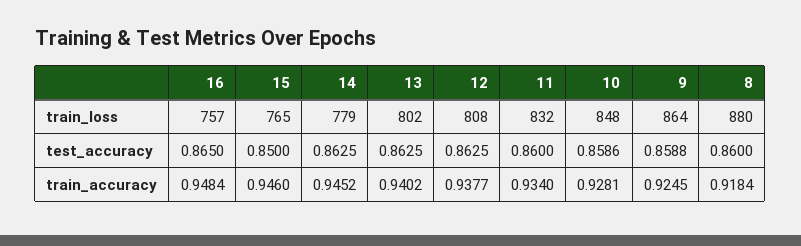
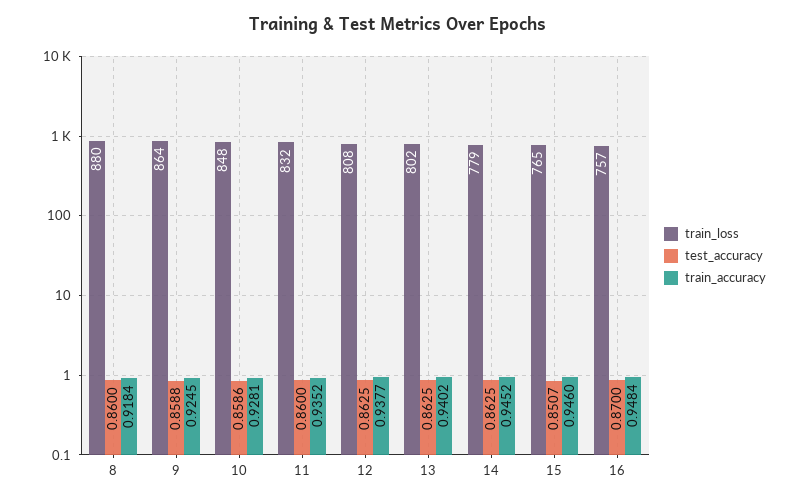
  {
    "train_loss": {
      "16": 757,
      "15": 765,
      "14": 779,
      "13": 802,
      "12": 808,
      "11": 832,
      "10": 848,
      "9": 864,
      "8": 880
    },
    "test_accuracy": {
-     "16": 0.865,
+     "16": 0.87,
-     "15": 0.85,
+     "15": 0.8507,
      "14": 0.8625,
      "13": 0.8625,
      "12": 0.8625,
      "11": 0.86,
      "10": 0.8586,
      "9": 0.8588,
      "8": 0.86
    },
    "train_accuracy": {
      "16": 0.9484,
      "15": 0.946,
      "14": 0.9452,
      "13": 0.9402,
      "12": 0.9377,
-     "11": 0.934,
+     "11": 0.9352,
      "10": 0.9281,
      "9": 0.9245,
      "8": 0.9184
    }
  }

